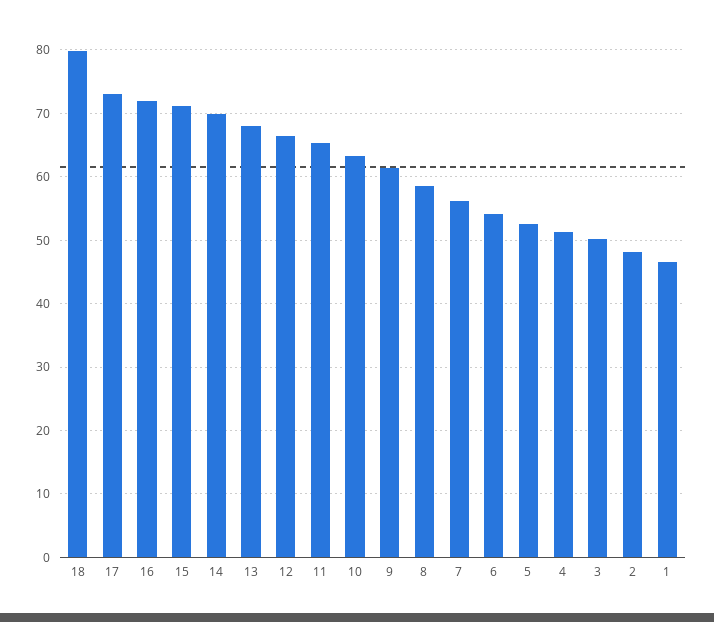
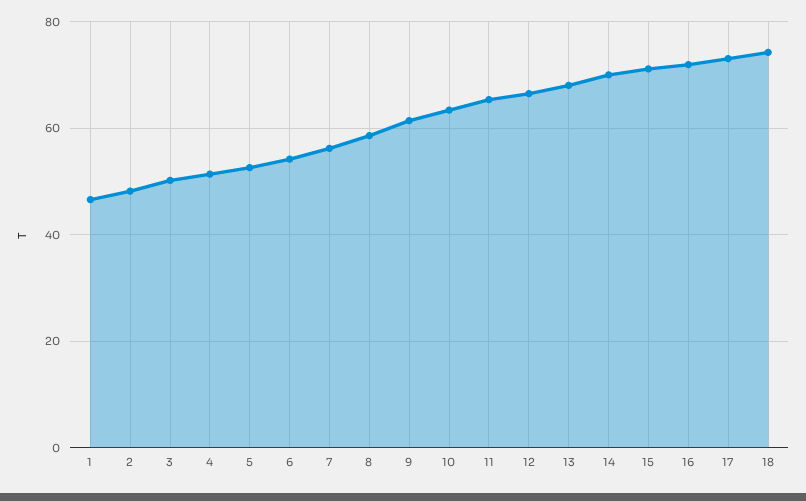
  {
-   "18": 80,
+   "18": 74,
    "17": 73,
    "16": 72,
    "15": 71,
    "14": 70,
    "13": 68,
    "12": 66,
    "11": 65,
    "10": 63,
    "9": 61,
    "8": 59,
    "7": 56,
    "6": 54,
    "5": 53,
    "4": 51,
    "3": 50,
    "2": 48,
    "1": 47
  }

